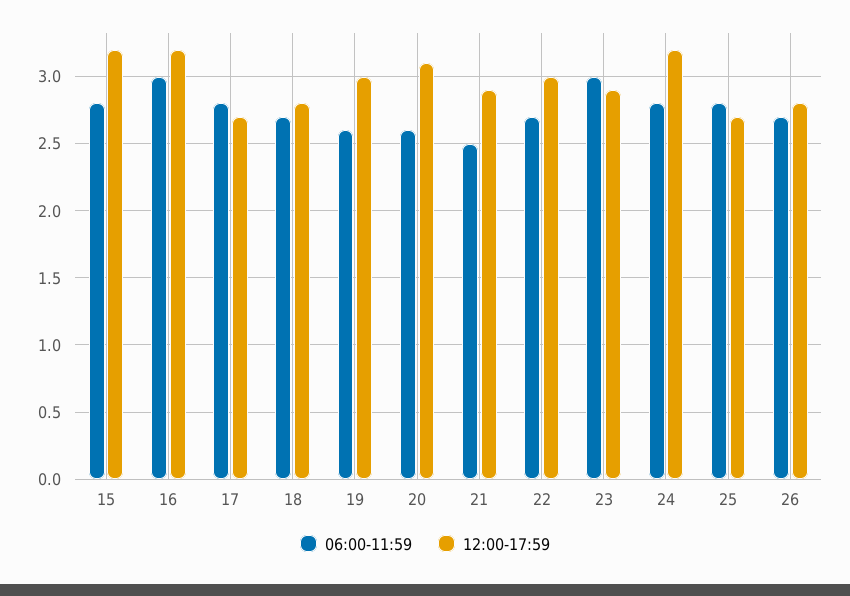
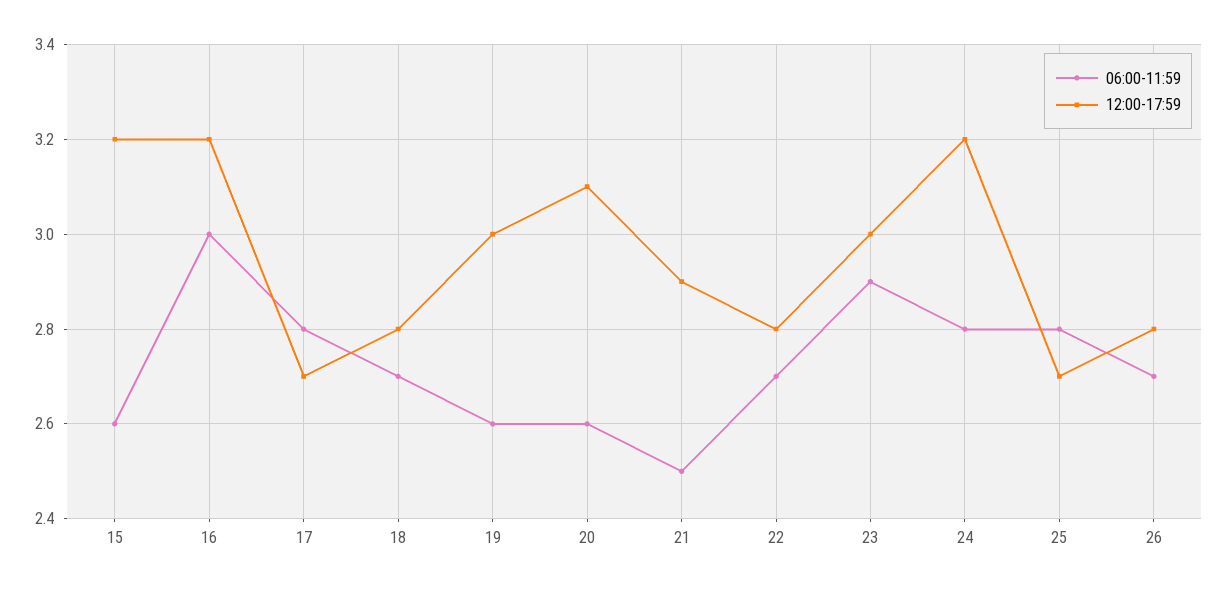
  {
    "06:00-11:59": {
-     "15": 2.8,
+     "15": 2.6,
      "16": 3,
      "17": 2.8,
      "18": 2.7,
      "19": 2.6,
      "20": 2.6,
      "21": 2.5,
      "22": 2.7,
-     "23": 3,
+     "23": 2.9,
      "24": 2.8,
      "25": 2.8,
      "26": 2.7
    },
    "12:00-17:59": {
      "15": 3.2,
      "16": 3.2,
      "17": 2.7,
      "18": 2.8,
      "19": 3,
      "20": 3.1,
      "21": 2.9,
-     "22": 3,
+     "22": 2.8,
-     "23": 2.9,
+     "23": 3,
      "24": 3.2,
      "25": 2.7,
      "26": 2.8
    }
  }

